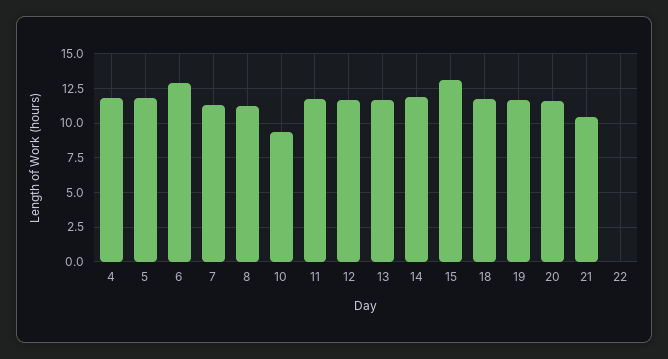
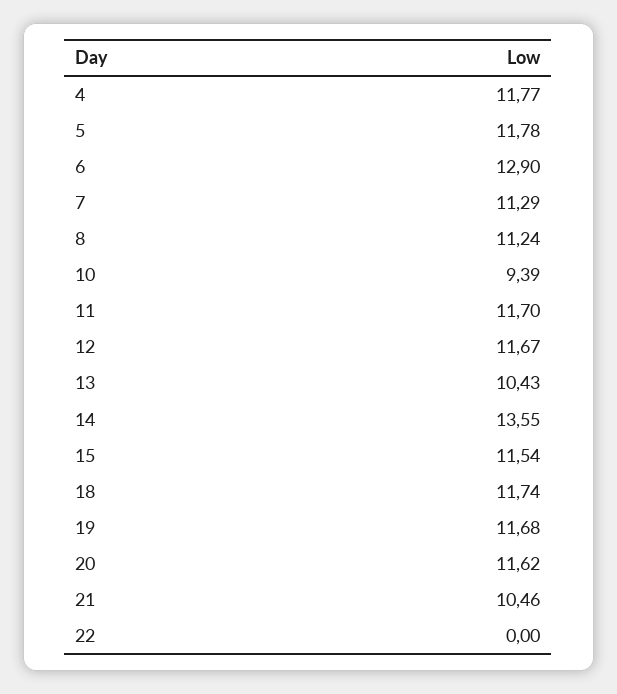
  {
    "4": 11.77,
    "5": 11.78,
    "6": 12.9,
    "7": 11.29,
    "8": 11.24,
    "10": 9.39,
    "11": 11.7,
    "12": 11.67,
-   "13": 11.5,
+   "13": 10.43,
-   "14": 12,
+   "14": 13.55,
-   "15": 13,
+   "15": 11.54,
    "18": 11.74,
    "19": 11.68,
    "20": 11.62,
    "21": 10.46,
    "22": 0
  }

